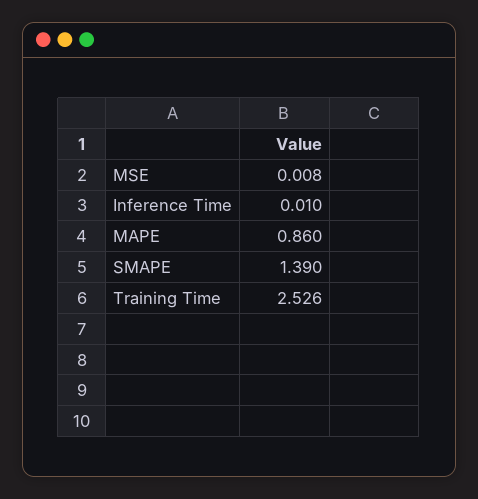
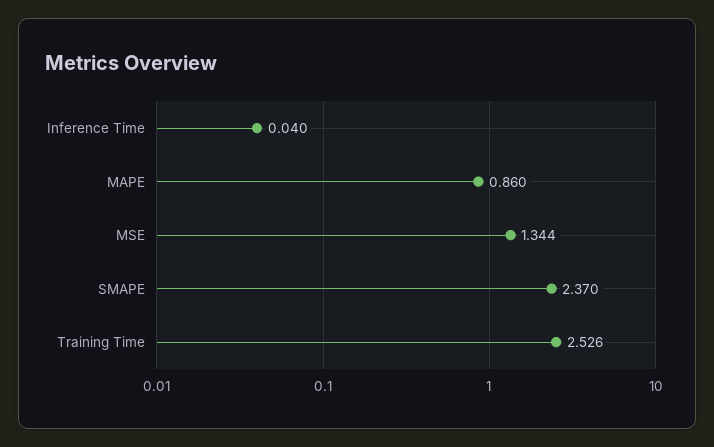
  {
-   "MSE": 0.008,
+   "MSE": 1.344,
-   "Inference Time": 0.01,
+   "Inference Time": 0.04,
    "MAPE": 0.86,
-   "SMAPE": 1.39,
+   "SMAPE": 2.37,
    "Training Time": 2.526
  }

